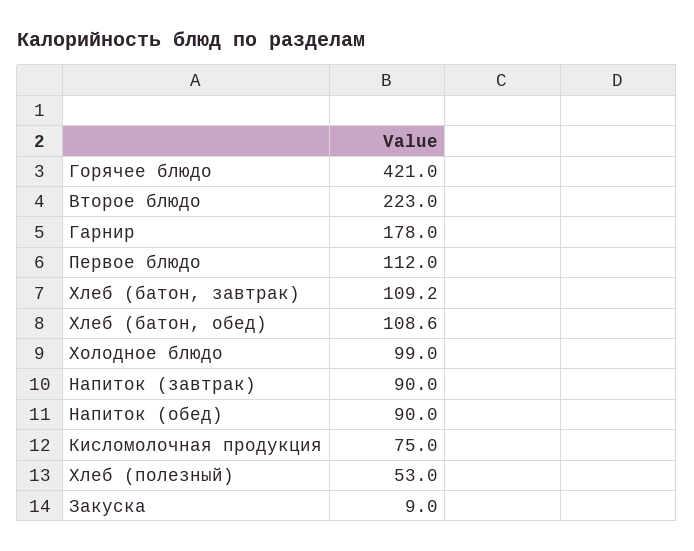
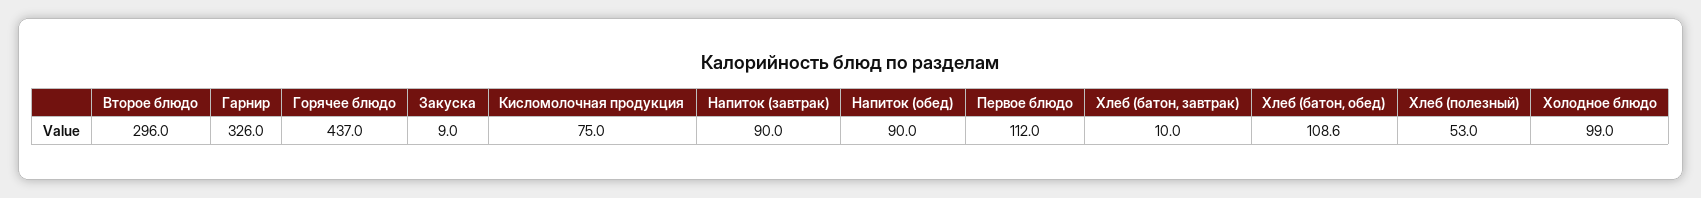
  {
-   "Горячее блюдо": 421,
+   "Горячее блюдо": 437,
-   "Второе блюдо": 223,
+   "Второе блюдо": 296,
-   "Гарнир": 178,
+   "Гарнир": 326,
    "Первое блюдо": 112,
-   "Хлеб (батон, завтрак)": 109.2,
+   "Хлеб (батон, завтрак)": 10,
    "Хлеб (батон, обед)": 108.6,
    "Холодное блюдо": 99,
    "Напиток (завтрак)": 90,
    "Напиток (обед)": 90,
    "Кисломолочная продукция": 75,
    "Хлеб (полезный)": 53,
    "Закуска": 9
  }

